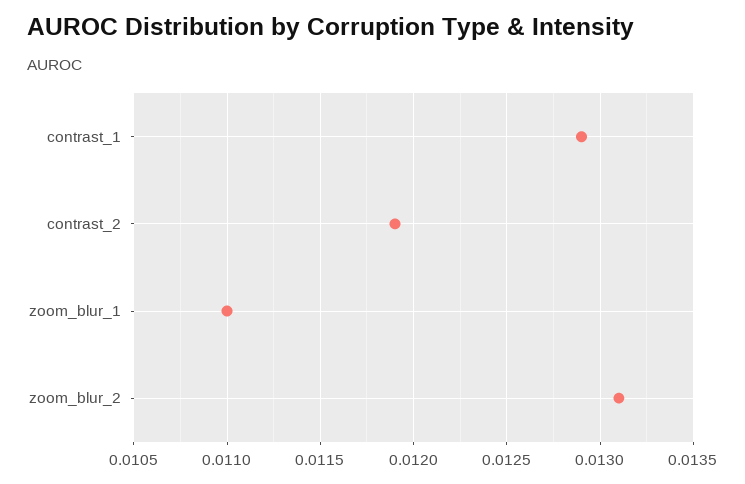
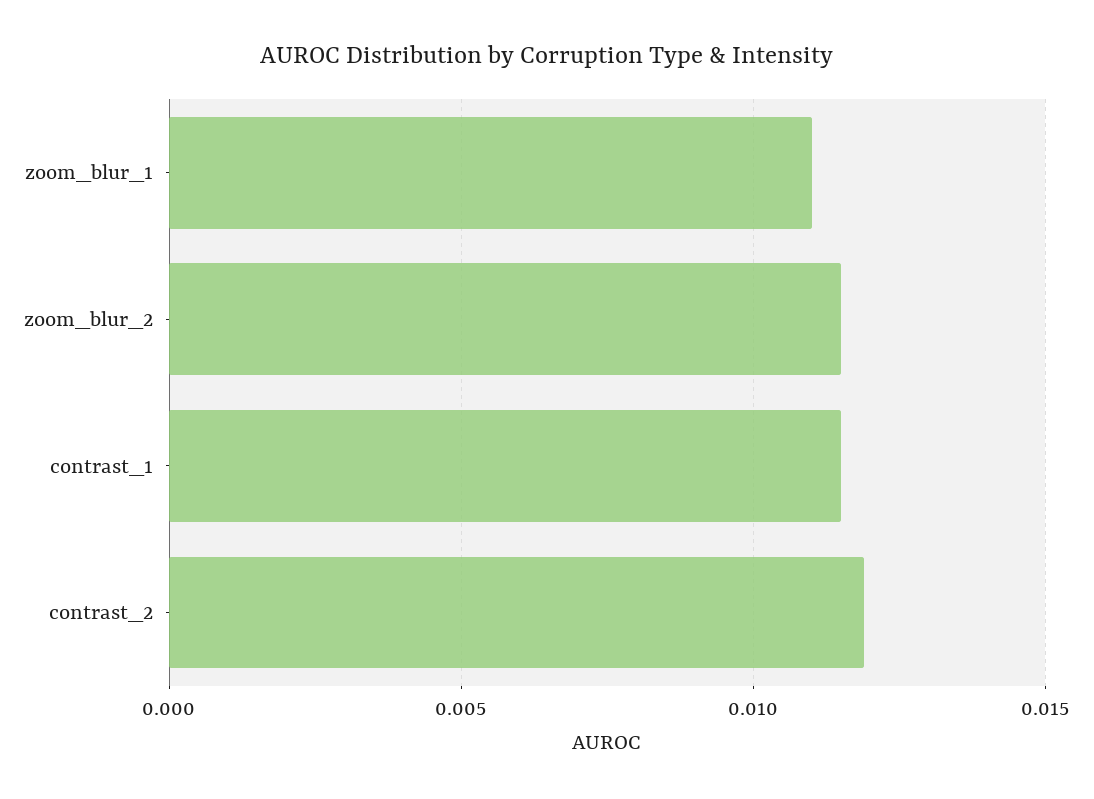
  {
-   "contrast_1": 0.0129,
+   "contrast_1": 0.0115,
    "contrast_2": 0.0119,
    "zoom_blur_1": 0.011,
-   "zoom_blur_2": 0.0131
+   "zoom_blur_2": 0.0115
  }

